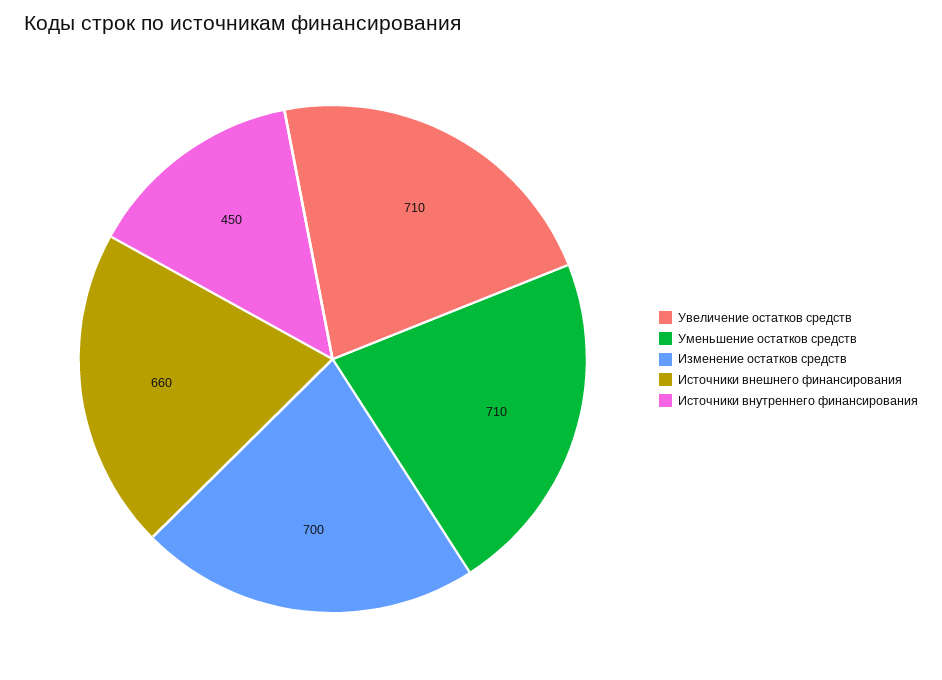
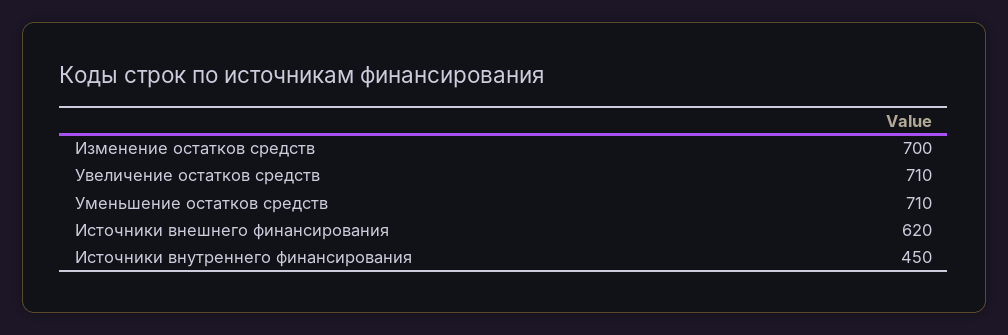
  {
    "Увеличение остатков средств": 710,
    "Уменьшение остатков средств": 710,
    "Изменение остатков средств": 700,
-   "Источники внешнего финансирования": 660,
+   "Источники внешнего финансирования": 620,
    "Источники внутреннего финансирования": 450
  }

